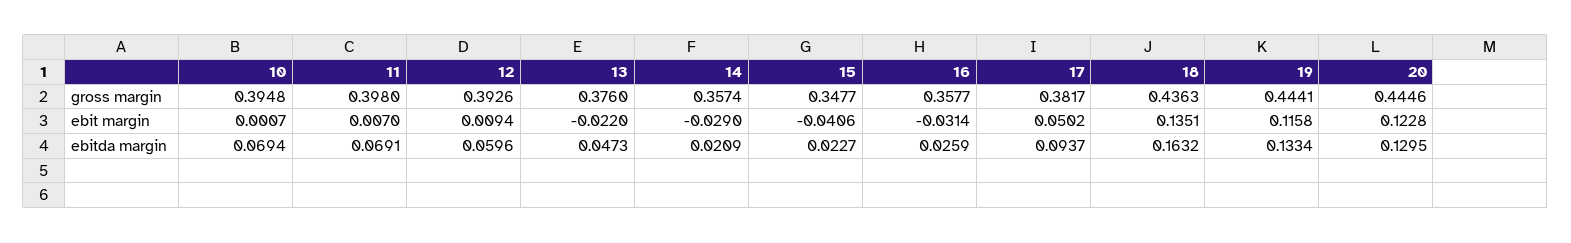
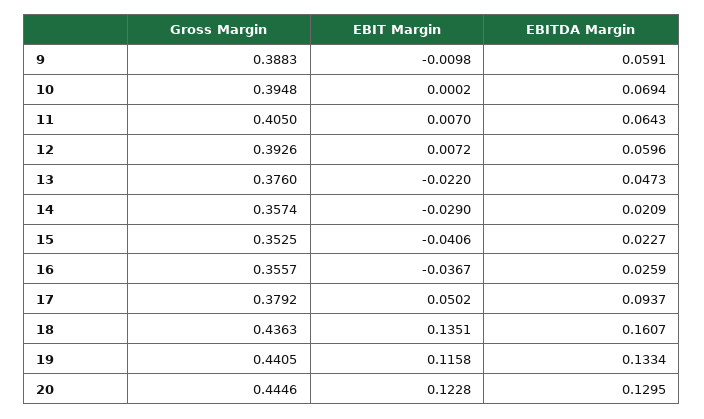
  {
    "10": {
      "gross margin": 0.3948,
-     "ebit margin": 0.0007,
+     "ebit margin": 0.0002,
      "ebitda margin": 0.0694
    },
    "11": {
-     "gross margin": 0.398,
+     "gross margin": 0.405,
      "ebit margin": 0.007,
-     "ebitda margin": 0.0691
+     "ebitda margin": 0.0643
    },
    "12": {
      "gross margin": 0.3926,
-     "ebit margin": 0.0094,
+     "ebit margin": 0.0072,
      "ebitda margin": 0.0596
    },
    "13": {
      "gross margin": 0.376,
      "ebit margin": -0.022,
      "ebitda margin": 0.0473
    },
    "14": {
      "gross margin": 0.3574,
      "ebit margin": -0.029,
      "ebitda margin": 0.0209
    },
    "15": {
-     "gross margin": 0.3477,
+     "gross margin": 0.3525,
      "ebit margin": -0.0406,
      "ebitda margin": 0.0227
    },
    "16": {
-     "gross margin": 0.3577,
+     "gross margin": 0.3557,
-     "ebit margin": -0.0314,
+     "ebit margin": -0.0367,
      "ebitda margin": 0.0259
    },
    "17": {
-     "gross margin": 0.3817,
+     "gross margin": 0.3792,
      "ebit margin": 0.0502,
      "ebitda margin": 0.0937
    },
    "18": {
      "gross margin": 0.4363,
      "ebit margin": 0.1351,
-     "ebitda margin": 0.1632
+     "ebitda margin": 0.1607
    },
    "19": {
-     "gross margin": 0.4441,
+     "gross margin": 0.4405,
      "ebit margin": 0.1158,
      "ebitda margin": 0.1334
    },
    "20": {
      "gross margin": 0.4446,
      "ebit margin": 0.1228,
      "ebitda margin": 0.1295
-   }
+   },
+   "9": {
+     "gross margin": 0.3883,
+     "ebit margin": -0.0098,
+     "ebitda margin": 0.0591
+   }
  }

